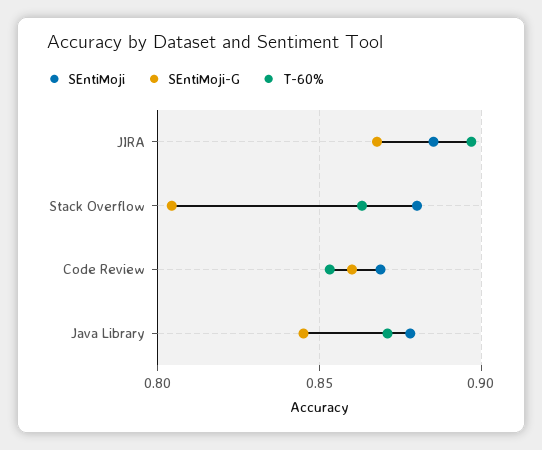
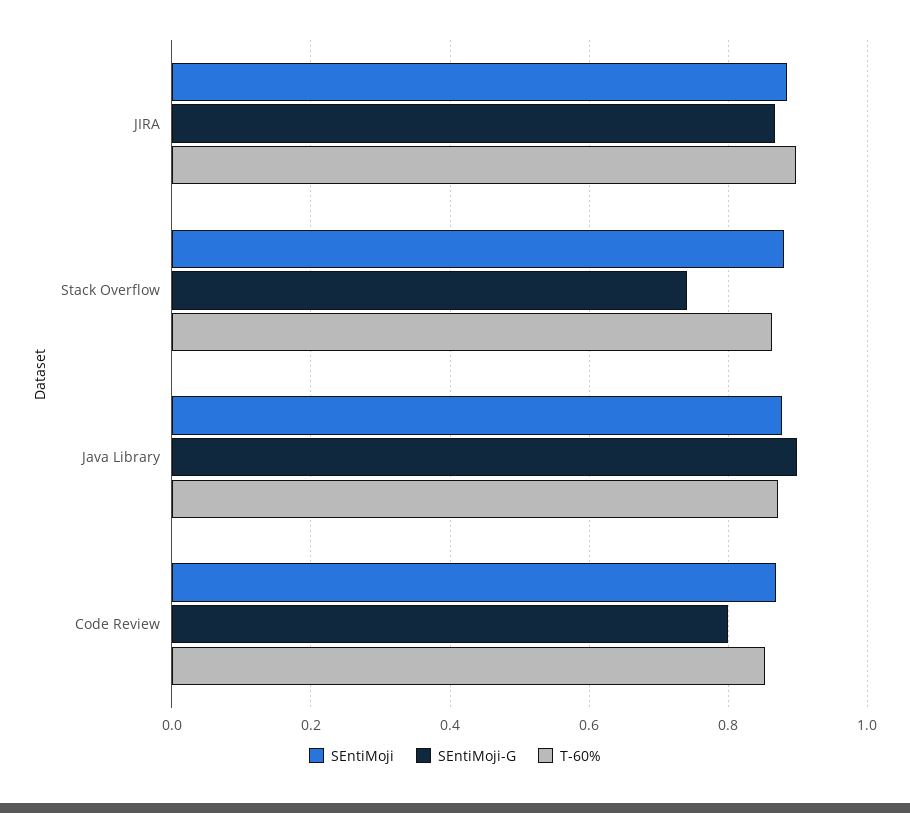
  {
    "SEntiMoji": {
      "JIRA": 0.885,
      "Stack Overflow": 0.88,
      "Code Review": 0.87,
      "Java Library": 0.88
    },
    "SEntiMoji-G": {
      "JIRA": 0.87,
-     "Stack Overflow": 0.805,
+     "Stack Overflow": 0.74,
-     "Code Review": 0.86,
+     "Code Review": 0.8,
-     "Java Library": 0.845
+     "Java Library": 0.9
    },
    "T-60%": {
      "JIRA": 0.895,
      "Stack Overflow": 0.865,
      "Code Review": 0.855,
      "Java Library": 0.87
    }
  }

